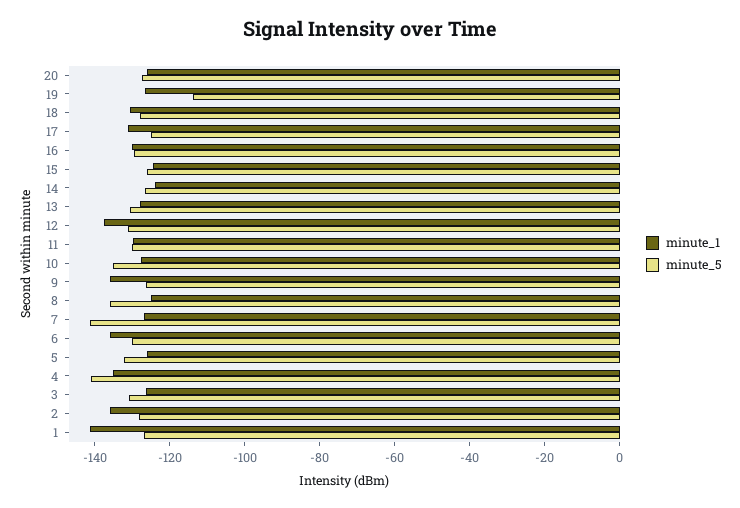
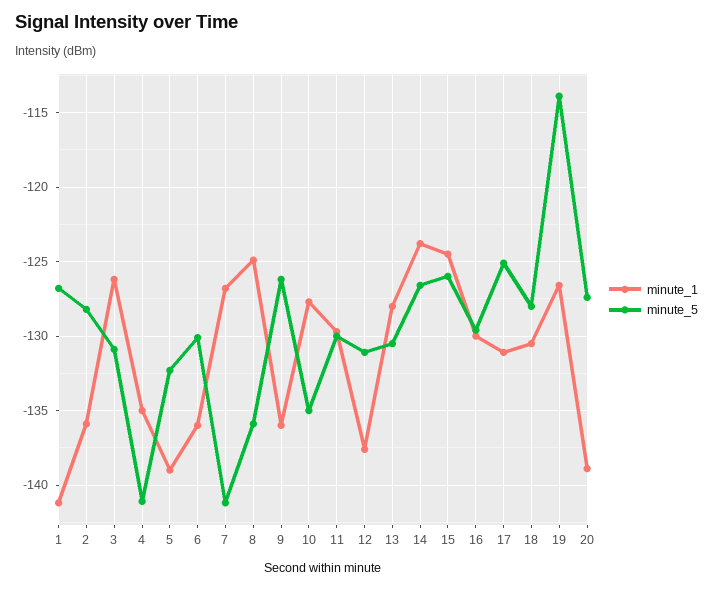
  {
    "minute_1": {
-     "20": -125,
+     "20": -139,
      "19": -126.5,
      "18": -130.5,
      "17": -131,
      "16": -130,
      "15": -124.5,
      "14": -124,
      "13": -128,
      "12": -137.5,
      "11": -129.5,
      "10": -127.5,
      "9": -136,
      "8": -125,
      "7": -127,
      "6": -136,
-     "5": -125,
+     "5": -139,
      "4": -135,
      "3": -126,
      "2": -136,
      "1": -141
    },
    "minute_5": {
      "20": -127.5,
      "19": -114,
      "18": -128,
      "17": -125,
      "16": -129.5,
      "15": -126,
      "14": -126.5,
      "13": -130.5,
      "12": -131,
      "11": -130,
      "10": -135,
      "9": -126,
      "8": -136,
      "7": -141,
      "6": -130,
      "5": -132.5,
      "4": -141,
      "3": -131,
      "2": -128,
      "1": -127
    }
  }

